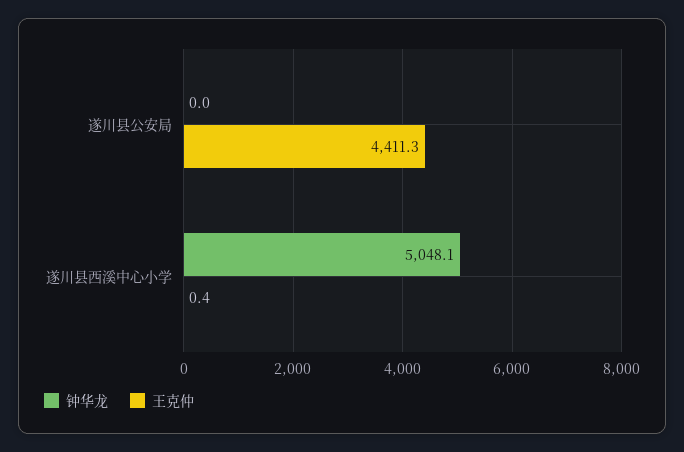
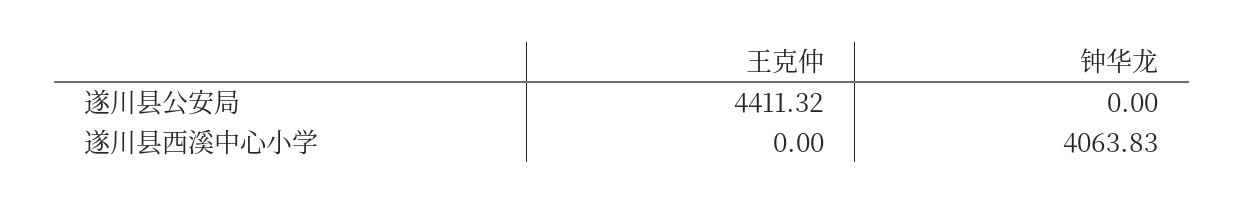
  {
    "钟华龙": {
      "遂川县公安局": 0,
-     "遂川县西溪中心小学": 5048.1
+     "遂川县西溪中心小学": 4063.83
    },
    "王克仲": {
      "遂川县公安局": 4411.32,
-     "遂川县西溪中心小学": 0.4
+     "遂川县西溪中心小学": 0
    }
  }

